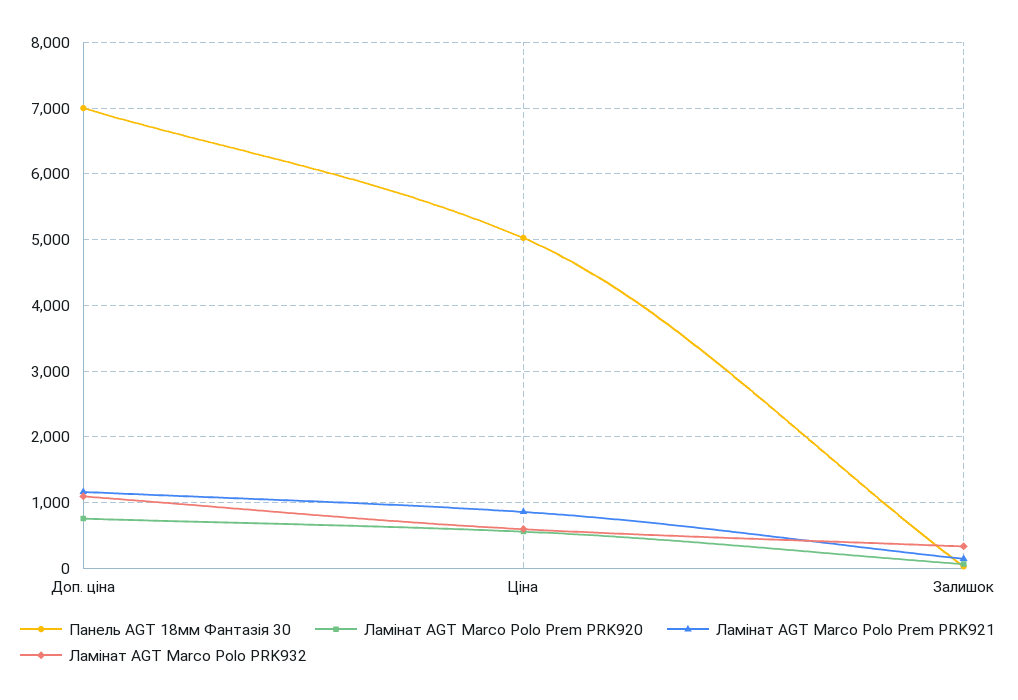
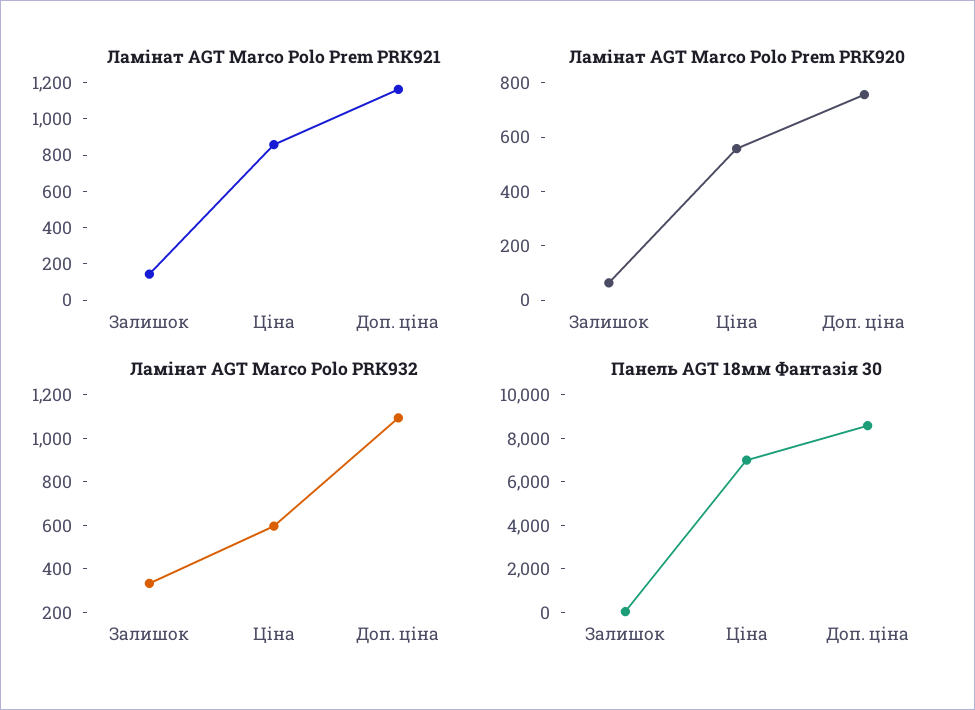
  {
    "Панель AGT 18мм Фантазія 30": {
-     "Доп. ціна": 7000,
+     "Доп. ціна": 8500,
-     "Ціна": 5000,
+     "Ціна": 7000,
      "Залишок": 0
    },
    "Ламінат AGT Marco Polo Prem PRK920": {
      "Доп. ціна": 750,
      "Ціна": 550,
      "Залишок": 50
    },
    "Ламінат AGT Marco Polo Prem PRK921": {
      "Доп. ціна": 1150,
      "Ціна": 850,
      "Залишок": 150
    },
    "Ламінат AGT Marco Polo PRK932": {
      "Доп. ціна": 1100,
      "Ціна": 600,
      "Залишок": 350
    }
  }

